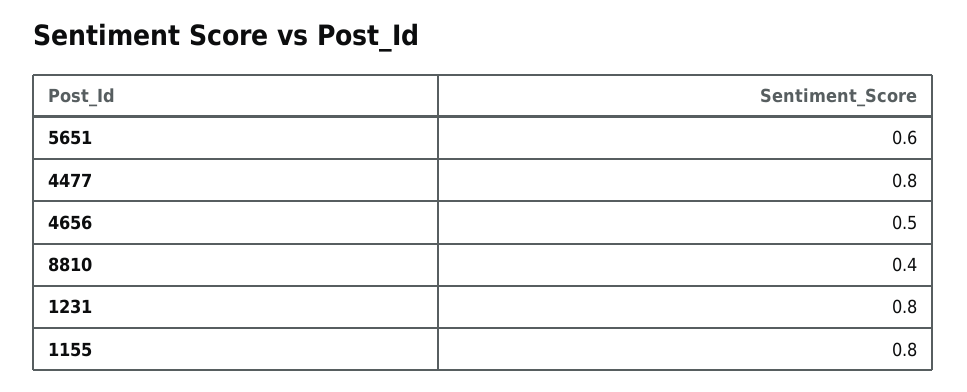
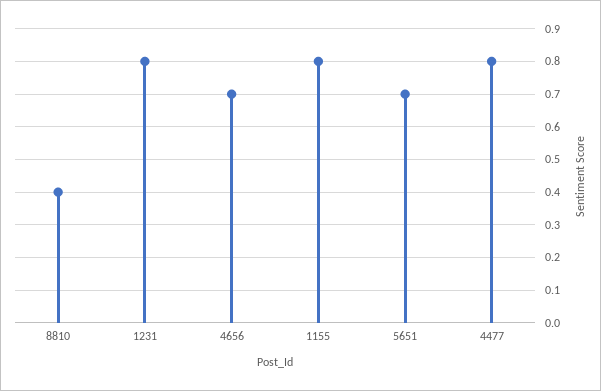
  {
-   "5651": 0.6,
+   "5651": 0.7,
    "4477": 0.8,
-   "4656": 0.5,
+   "4656": 0.7,
    "8810": 0.4,
    "1231": 0.8,
    "1155": 0.8
  }

